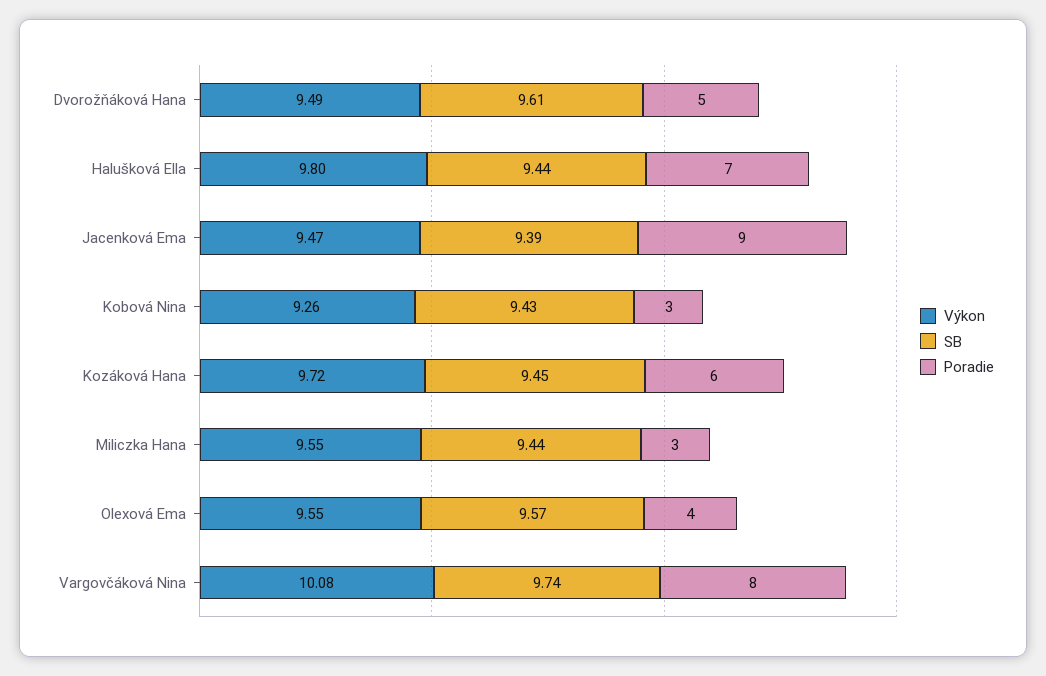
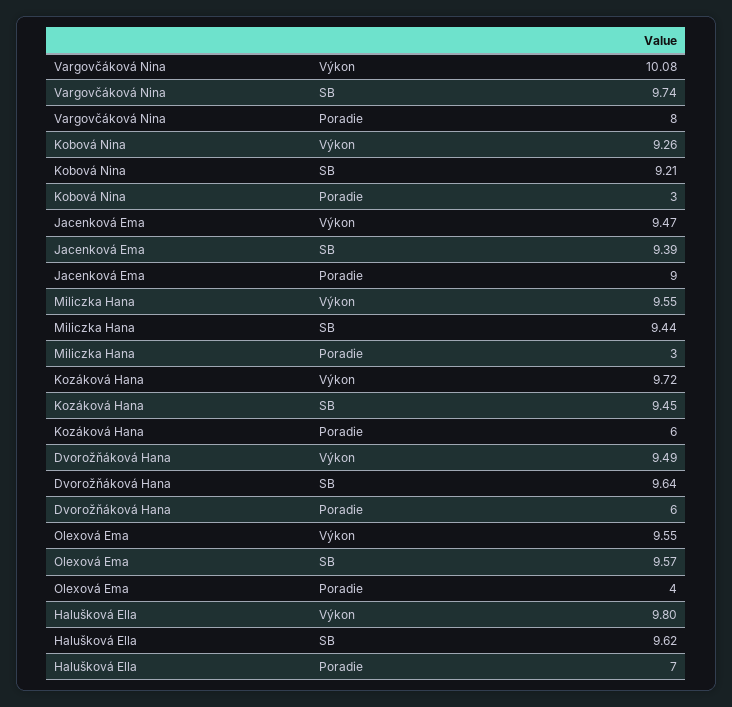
  {
    "Výkon": {
      "Dvorožňáková Hana": 9.49,
      "Halušková Ella": 9.8,
      "Jacenková Ema": 9.47,
      "Kobová Nina": 9.26,
      "Kozáková Hana": 9.72,
      "Miliczka Hana": 9.55,
      "Olexová Ema": 9.55,
      "Vargovčáková Nina": 10.08
    },
    "SB": {
-     "Dvorožňáková Hana": 9.61,
+     "Dvorožňáková Hana": 9.64,
-     "Halušková Ella": 9.44,
+     "Halušková Ella": 9.62,
      "Jacenková Ema": 9.39,
-     "Kobová Nina": 9.43,
+     "Kobová Nina": 9.21,
      "Kozáková Hana": 9.45,
      "Miliczka Hana": 9.44,
      "Olexová Ema": 9.57,
      "Vargovčáková Nina": 9.74
    },
    "Poradie": {
-     "Dvorožňáková Hana": 5,
+     "Dvorožňáková Hana": 6,
      "Halušková Ella": 7,
      "Jacenková Ema": 9,
      "Kobová Nina": 3,
      "Kozáková Hana": 6,
      "Miliczka Hana": 3,
      "Olexová Ema": 4,
      "Vargovčáková Nina": 8
    }
  }

